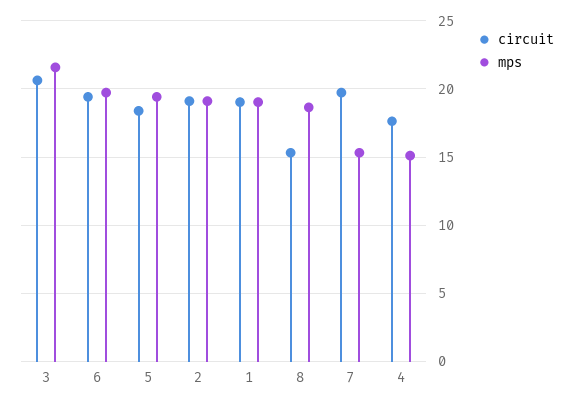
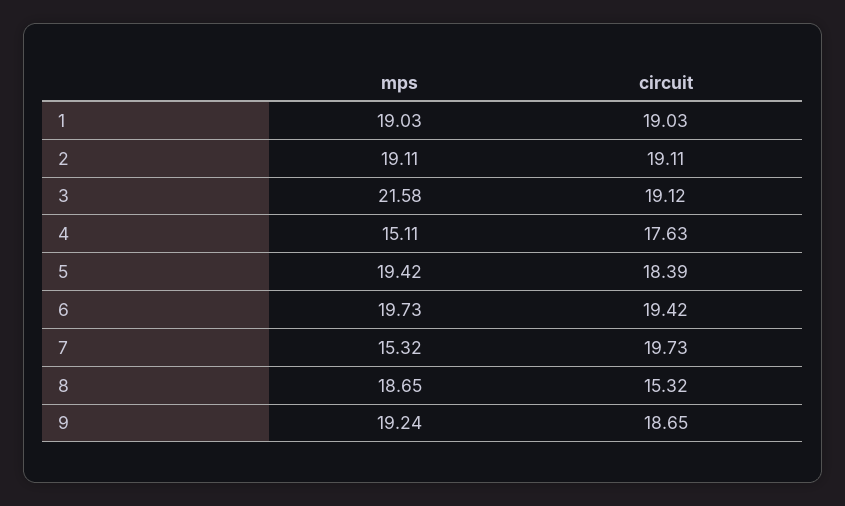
  {
    "circuit": {
-     "3": 20.5,
+     "3": 19.12,
      "6": 19.42,
      "5": 18.39,
      "2": 19.11,
      "1": 19.03,
      "8": 15.32,
      "7": 19.73,
-     "4": 17.63
+     "4": 17.63,
+     "9": 18.65
    },
    "mps": {
      "3": 21.58,
      "6": 19.73,
      "5": 19.42,
      "2": 19.11,
      "1": 19.03,
      "8": 18.65,
      "7": 15.32,
-     "4": 15.11
+     "4": 15.11,
+     "9": 19.24
    }
  }

